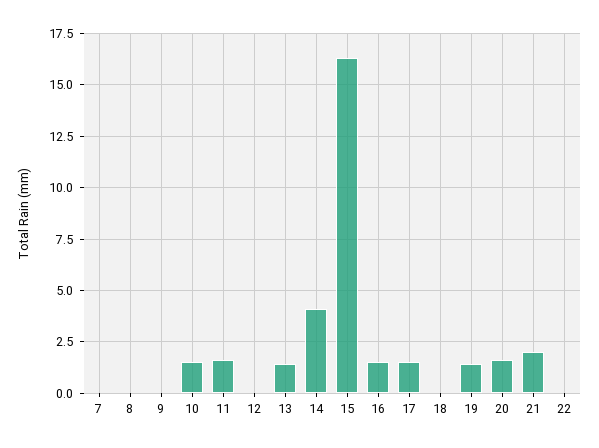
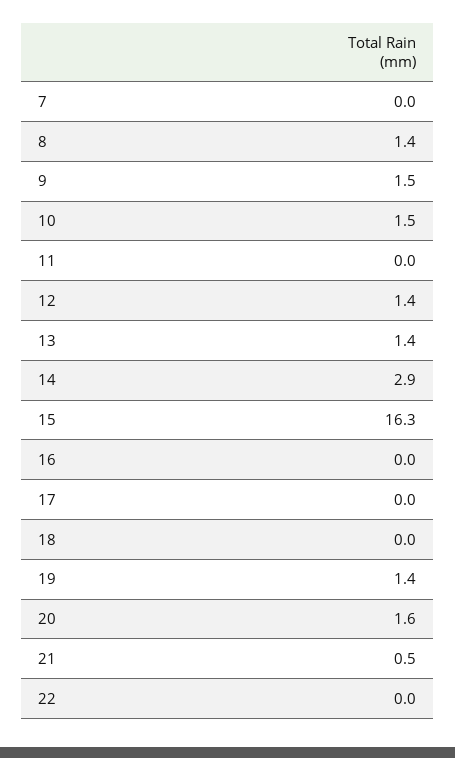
  {
    "7": 0,
-   "8": 0,
+   "8": 1.4,
-   "9": 0,
+   "9": 1.5,
    "10": 1.5,
-   "11": 1.5,
+   "11": 0,
-   "12": 0,
+   "12": 1.4,
    "13": 1.4,
-   "14": 4,
+   "14": 2.9,
    "15": 16.3,
-   "16": 1.5,
+   "16": 0,
-   "17": 1.5,
+   "17": 0,
    "18": 0,
    "19": 1.4,
    "20": 1.6,
-   "21": 2,
+   "21": 0.5,
    "22": 0
  }

